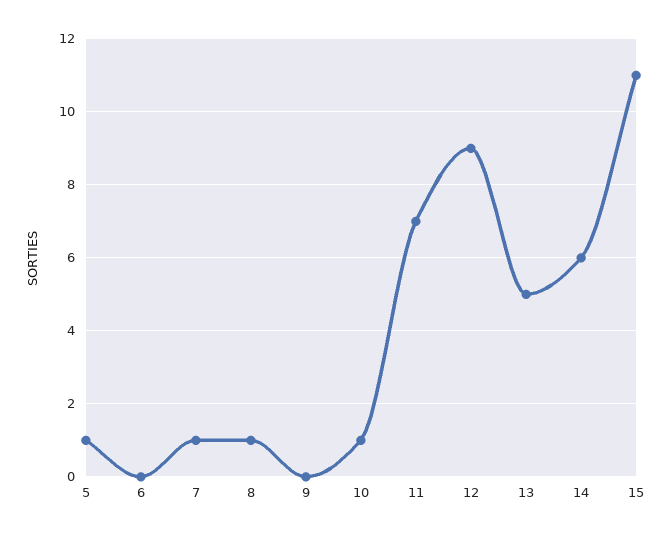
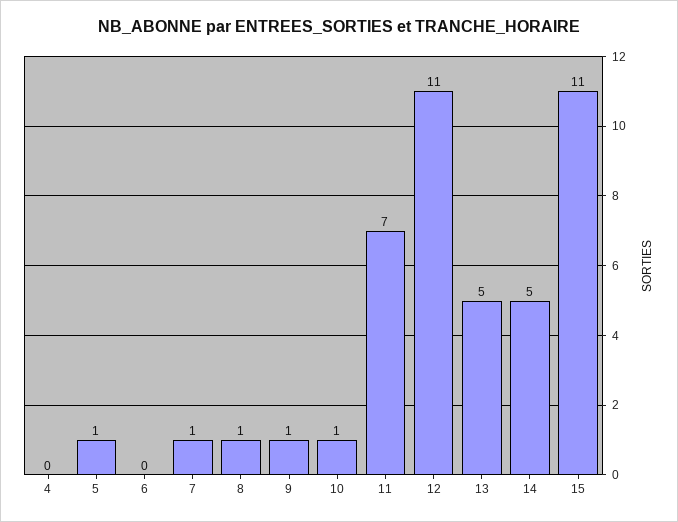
  {
    "5": 1,
    "6": 0,
    "7": 1,
    "8": 1,
-   "9": 0,
+   "9": 1,
    "10": 1,
    "11": 7,
-   "12": 9,
+   "12": 11,
    "13": 5,
-   "14": 6,
+   "14": 5,
-   "15": 11
+   "15": 11,
+   "4": 0
  }

